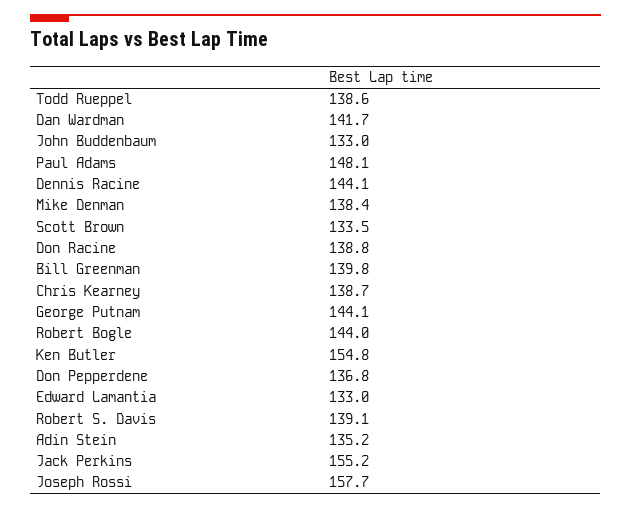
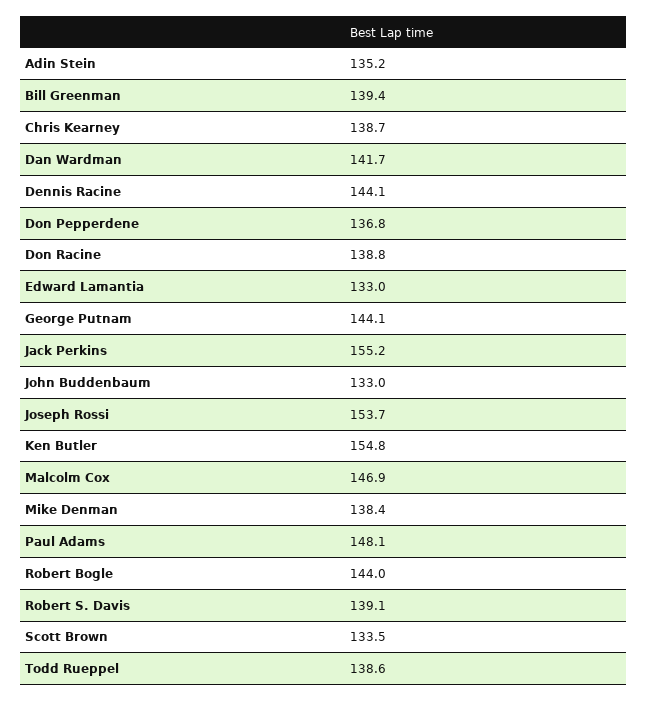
  {
    "Todd Rueppel": 138.6,
    "Dan Wardman": 141.7,
    "John Buddenbaum": 133,
    "Paul Adams": 148.1,
    "Dennis Racine": 144.1,
    "Mike Denman": 138.4,
    "Scott Brown": 133.5,
    "Don Racine": 138.8,
-   "Bill Greenman": 139.8,
+   "Bill Greenman": 139.4,
    "Chris Kearney": 138.7,
    "George Putnam": 144.1,
    "Robert Bogle": 144,
    "Ken Butler": 154.8,
    "Don Pepperdene": 136.8,
    "Edward Lamantia": 133,
    "Robert S. Davis": 139.1,
    "Adin Stein": 135.2,
    "Jack Perkins": 155.2,
-   "Joseph Rossi": 157.7
+   "Joseph Rossi": 153.7,
+   "Malcolm Cox": 146.9
  }

